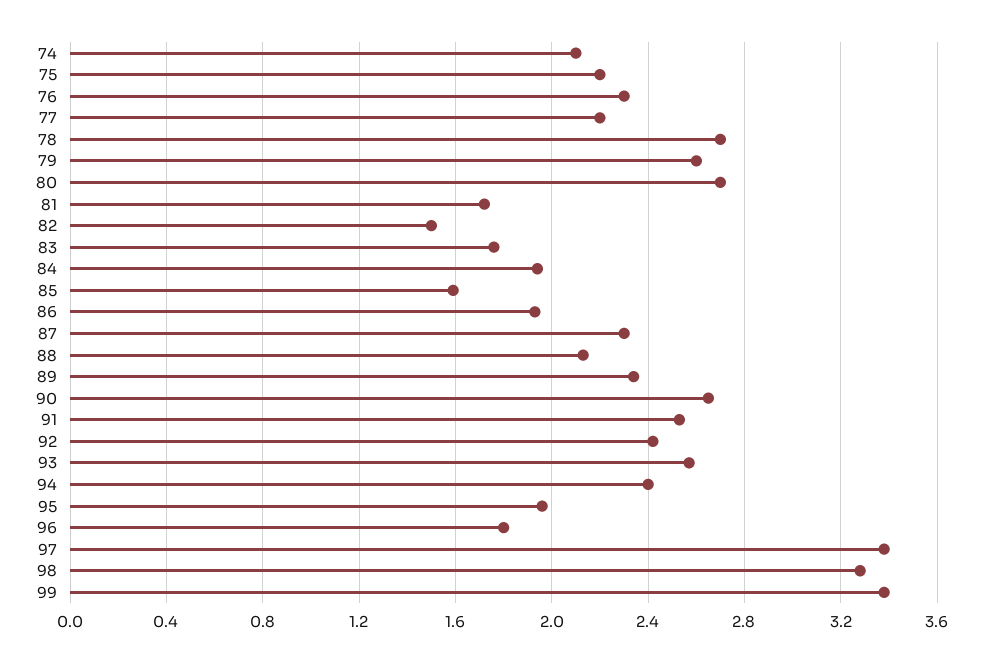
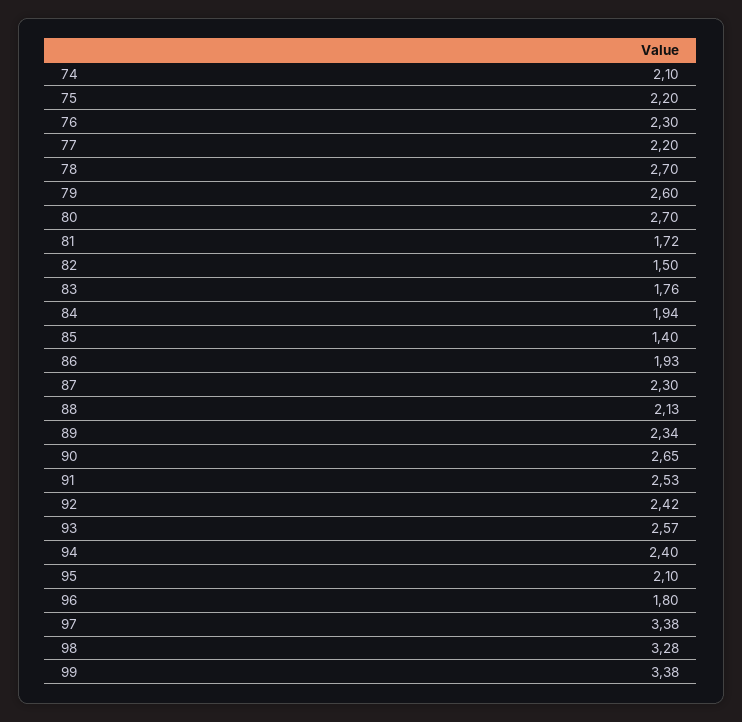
  {
    "74": 2.1,
    "75": 2.2,
    "76": 2.3,
    "77": 2.2,
    "78": 2.7,
    "79": 2.6,
    "80": 2.7,
    "81": 1.72,
    "82": 1.5,
    "83": 1.76,
    "84": 1.94,
-   "85": 1.6,
+   "85": 1.4,
    "86": 1.93,
    "87": 2.3,
    "88": 2.13,
    "89": 2.34,
    "90": 2.65,
    "91": 2.53,
    "92": 2.42,
    "93": 2.57,
    "94": 2.4,
-   "95": 1.95,
+   "95": 2.1,
    "96": 1.8,
    "97": 3.38,
    "98": 3.28,
    "99": 3.38
  }

